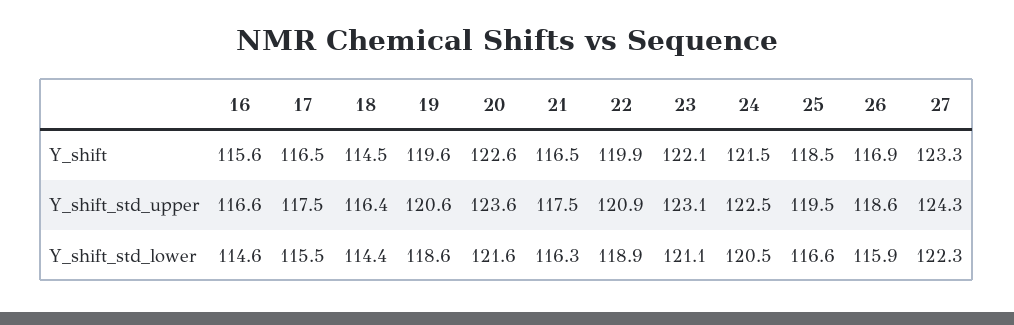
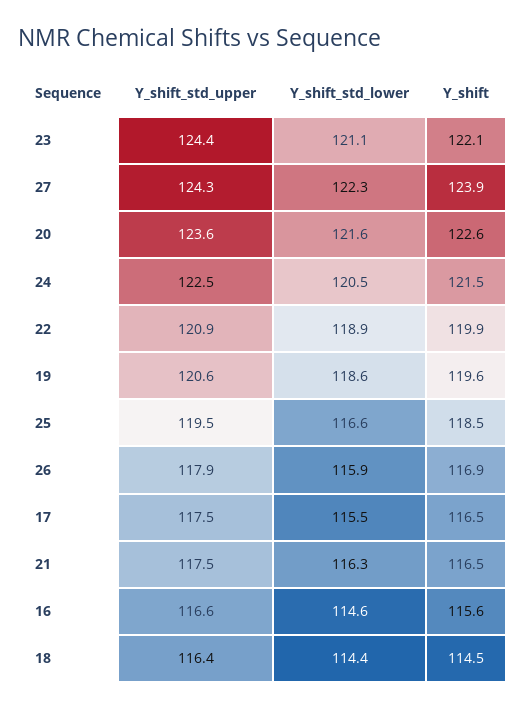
  {
    "16": {
      "Y_shift": 115.6,
      "Y_shift_std_upper": 116.6,
      "Y_shift_std_lower": 114.6
    },
    "17": {
      "Y_shift": 116.5,
      "Y_shift_std_upper": 117.5,
      "Y_shift_std_lower": 115.5
    },
    "18": {
      "Y_shift": 114.5,
      "Y_shift_std_upper": 116.4,
      "Y_shift_std_lower": 114.4
    },
    "19": {
      "Y_shift": 119.6,
      "Y_shift_std_upper": 120.6,
      "Y_shift_std_lower": 118.6
    },
    "20": {
      "Y_shift": 122.6,
      "Y_shift_std_upper": 123.6,
      "Y_shift_std_lower": 121.6
    },
    "21": {
      "Y_shift": 116.5,
      "Y_shift_std_upper": 117.5,
      "Y_shift_std_lower": 116.3
    },
    "22": {
      "Y_shift": 119.9,
      "Y_shift_std_upper": 120.9,
      "Y_shift_std_lower": 118.9
    },
    "23": {
      "Y_shift": 122.1,
-     "Y_shift_std_upper": 123.1,
+     "Y_shift_std_upper": 124.4,
      "Y_shift_std_lower": 121.1
    },
    "24": {
      "Y_shift": 121.5,
      "Y_shift_std_upper": 122.5,
      "Y_shift_std_lower": 120.5
    },
    "25": {
      "Y_shift": 118.5,
      "Y_shift_std_upper": 119.5,
      "Y_shift_std_lower": 116.6
    },
    "26": {
      "Y_shift": 116.9,
-     "Y_shift_std_upper": 118.6,
+     "Y_shift_std_upper": 117.9,
      "Y_shift_std_lower": 115.9
    },
    "27": {
-     "Y_shift": 123.3,
+     "Y_shift": 123.9,
      "Y_shift_std_upper": 124.3,
      "Y_shift_std_lower": 122.3
    }
  }

